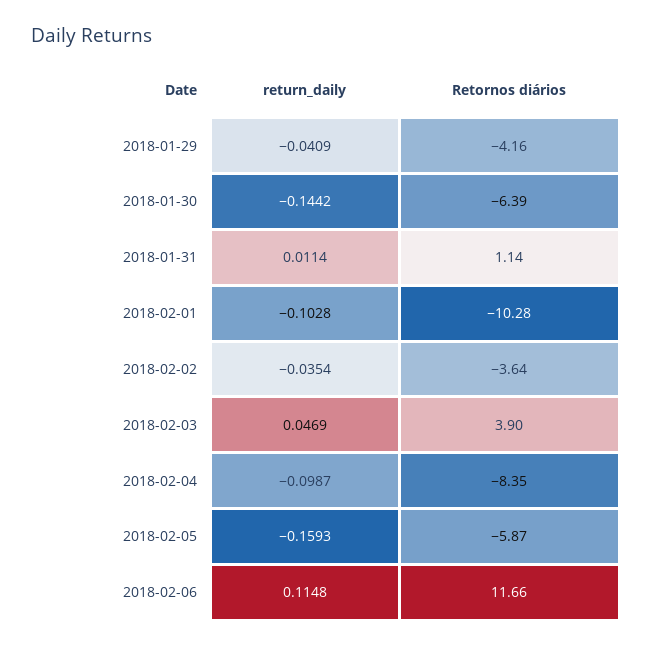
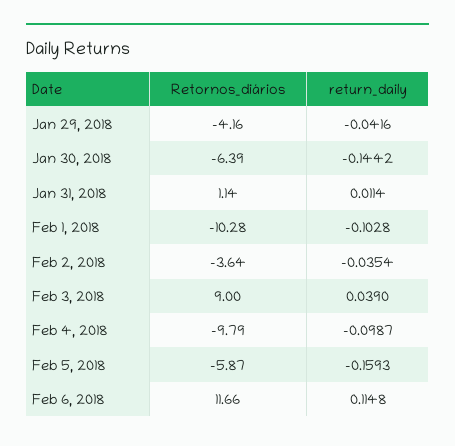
  {
    "return_daily": {
-     "2018-01-29": -0.0409,
+     "2018-01-29": -0.0416,
      "2018-01-30": -0.1442,
      "2018-01-31": 0.0114,
      "2018-02-01": -0.1028,
      "2018-02-02": -0.0354,
-     "2018-02-03": 0.0469,
+     "2018-02-03": 0.039,
      "2018-02-04": -0.0987,
      "2018-02-05": -0.1593,
      "2018-02-06": 0.1148
    },
    "Retornos diários": {
      "2018-01-29": -4.16,
      "2018-01-30": -6.39,
      "2018-01-31": 1.14,
      "2018-02-01": -10.28,
      "2018-02-02": -3.64,
-     "2018-02-03": 3.9,
+     "2018-02-03": 9,
-     "2018-02-04": -8.35,
+     "2018-02-04": -9.79,
      "2018-02-05": -5.87,
      "2018-02-06": 11.66
    }
  }

